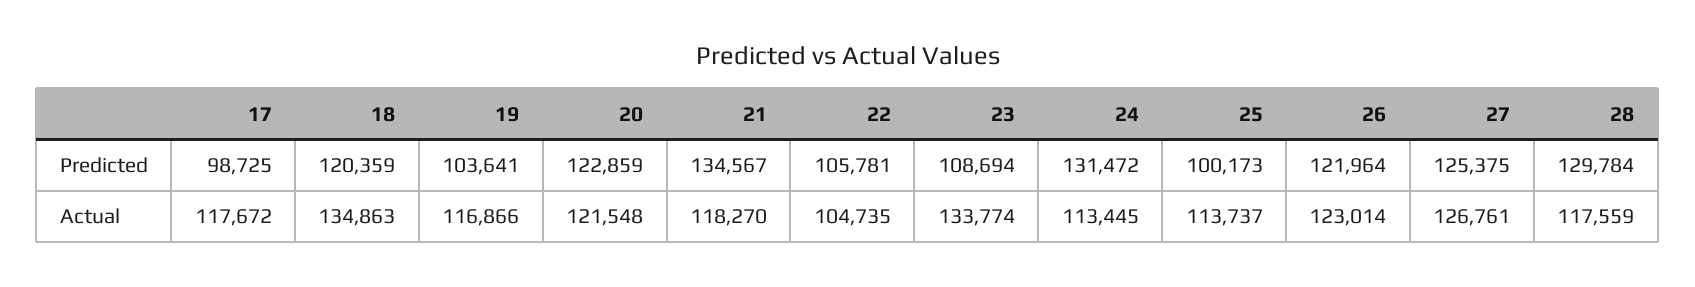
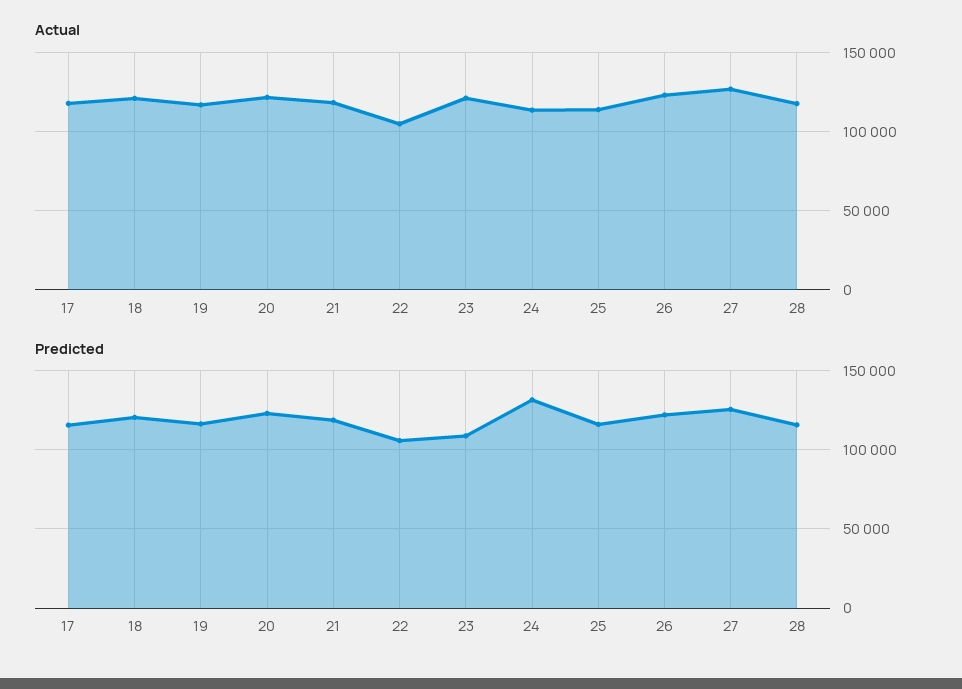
  {
    "Predicted": {
-     "17": 98725,
+     "17": 115000,
      "18": 120359,
-     "19": 103641,
+     "19": 115000,
      "20": 122859,
-     "21": 134567,
+     "21": 120000,
      "22": 105781,
      "23": 108694,
      "24": 131472,
-     "25": 100173,
+     "25": 115000,
      "26": 121964,
      "27": 125375,
-     "28": 129784
+     "28": 115000
    },
    "Actual": {
      "17": 117672,
-     "18": 134863,
+     "18": 120000,
      "19": 116866,
      "20": 121548,
      "21": 118270,
      "22": 104735,
-     "23": 133774,
+     "23": 120000,
      "24": 113445,
      "25": 113737,
      "26": 123014,
      "27": 126761,
      "28": 117559
    }
  }

